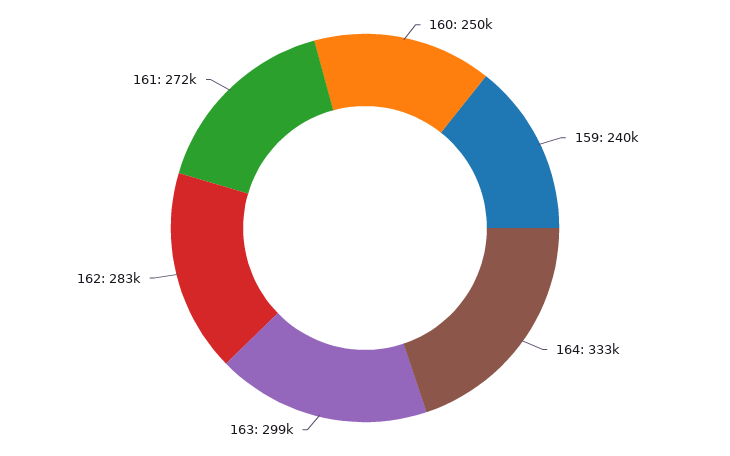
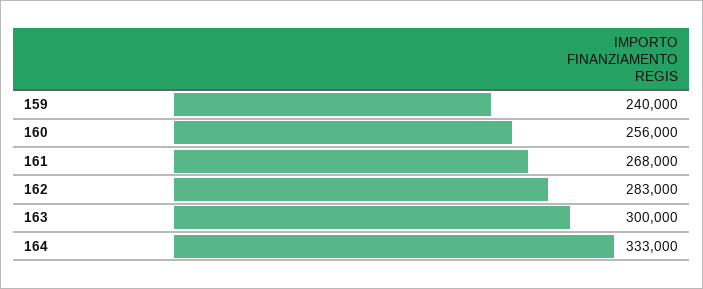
  {
-   "160": 250000,
+   "160": 256000,
    "159": 240000,
    "164": 333000,
-   "163": 299000,
+   "163": 300000,
    "162": 283000,
-   "161": 272000
+   "161": 268000
  }

